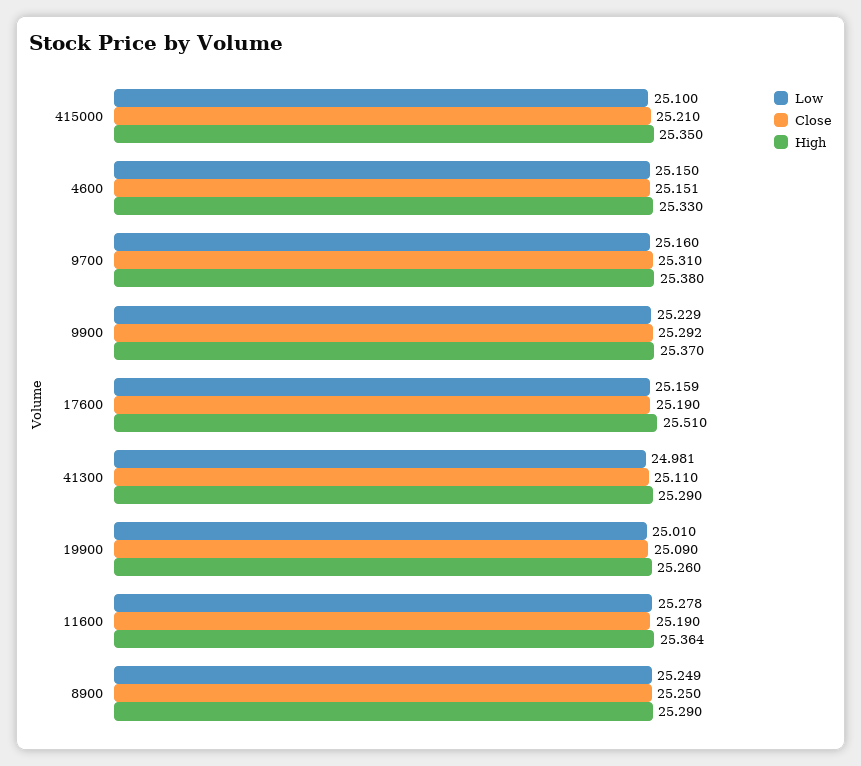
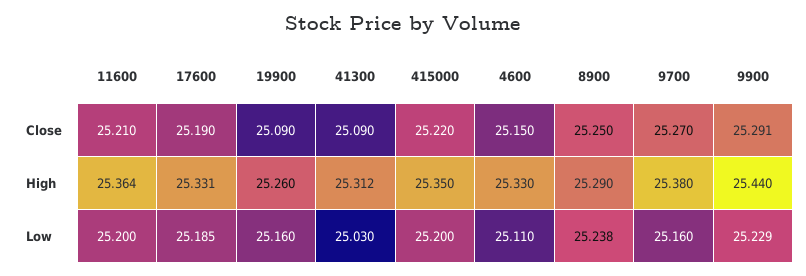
  {
    "Low": {
-     "415000": 25.1,
+     "415000": 25.2,
-     "4600": 25.15,
+     "4600": 25.11,
      "9700": 25.16,
      "9900": 25.229,
-     "17600": 25.159,
+     "17600": 25.185,
-     "41300": 24.981,
+     "41300": 25.03,
-     "19900": 25.01,
+     "19900": 25.16,
-     "11600": 25.278,
+     "11600": 25.2,
-     "8900": 25.249
+     "8900": 25.238
    },
    "Close": {
-     "415000": 25.21,
+     "415000": 25.22,
-     "4600": 25.151,
+     "4600": 25.15,
-     "9700": 25.31,
+     "9700": 25.27,
-     "9900": 25.292,
+     "9900": 25.291,
      "17600": 25.19,
-     "41300": 25.11,
+     "41300": 25.09,
      "19900": 25.09,
-     "11600": 25.19,
+     "11600": 25.21,
      "8900": 25.25
    },
    "High": {
      "415000": 25.35,
      "4600": 25.33,
      "9700": 25.38,
-     "9900": 25.37,
+     "9900": 25.44,
-     "17600": 25.51,
+     "17600": 25.331,
-     "41300": 25.29,
+     "41300": 25.312,
      "19900": 25.26,
      "11600": 25.364,
      "8900": 25.29
    }
  }

